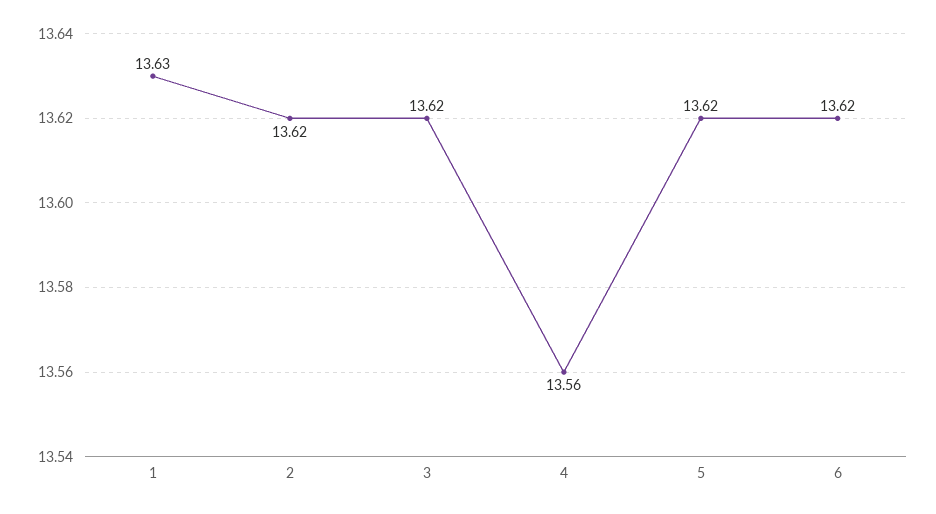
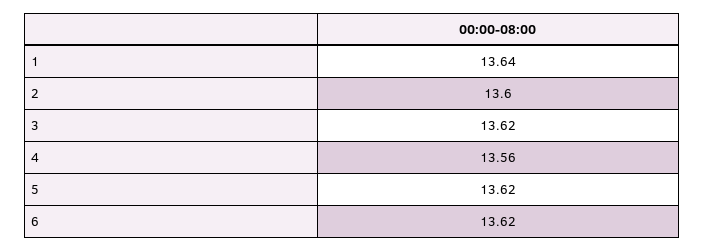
  {
-   "1": 13.63,
+   "1": 13.64,
-   "2": 13.62,
+   "2": 13.6,
    "3": 13.62,
    "4": 13.56,
    "5": 13.62,
    "6": 13.62
  }

